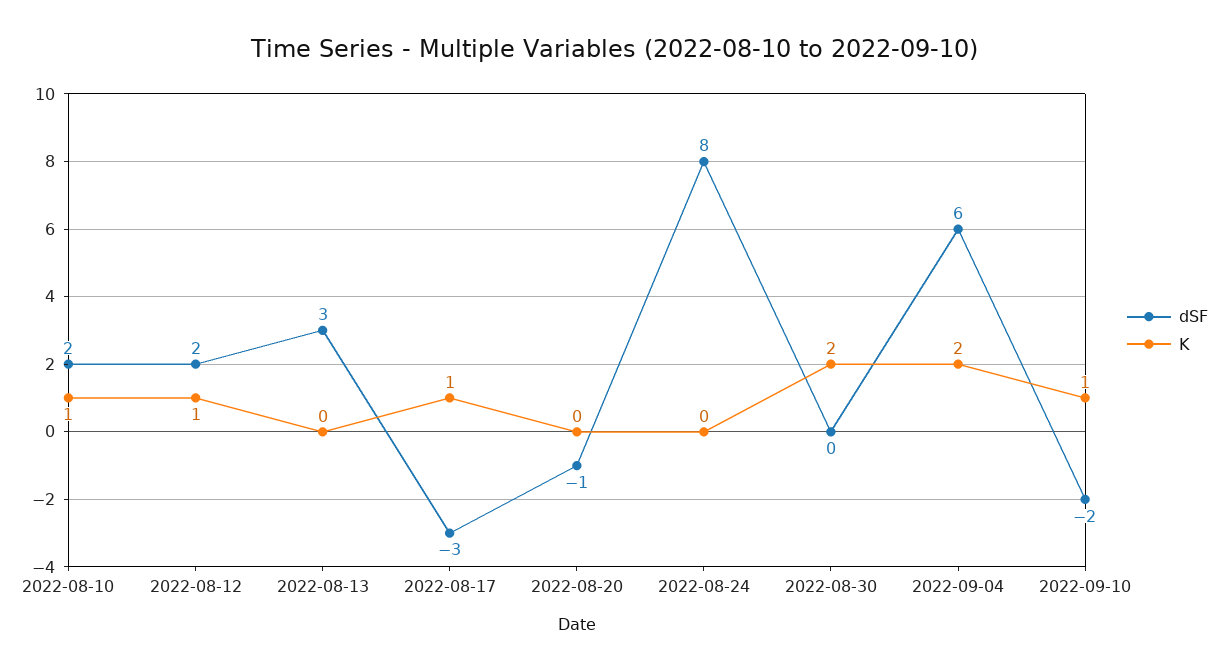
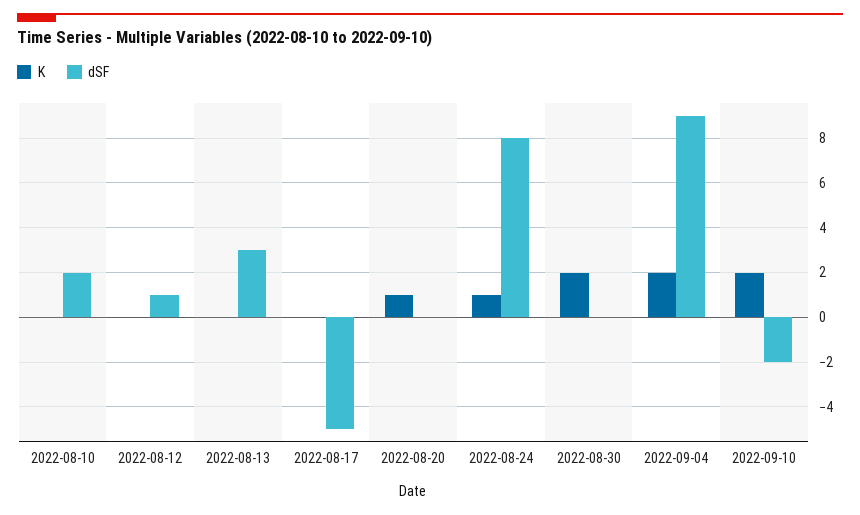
  {
    "dSF": {
      "2022-08-10": 2,
-     "2022-08-12": 2,
+     "2022-08-12": 1,
      "2022-08-13": 3,
-     "2022-08-17": -3,
+     "2022-08-17": -5,
-     "2022-08-20": -1,
+     "2022-08-20": 0,
      "2022-08-24": 8,
      "2022-08-30": 0,
-     "2022-09-04": 6,
+     "2022-09-04": 9,
      "2022-09-10": -2
    },
    "K": {
-     "2022-08-10": 1,
+     "2022-08-10": 0,
-     "2022-08-12": 1,
+     "2022-08-12": 0,
      "2022-08-13": 0,
-     "2022-08-17": 1,
+     "2022-08-17": 0,
-     "2022-08-20": 0,
+     "2022-08-20": 1,
-     "2022-08-24": 0,
+     "2022-08-24": 1,
      "2022-08-30": 2,
      "2022-09-04": 2,
-     "2022-09-10": 1
+     "2022-09-10": 2
    }
  }

